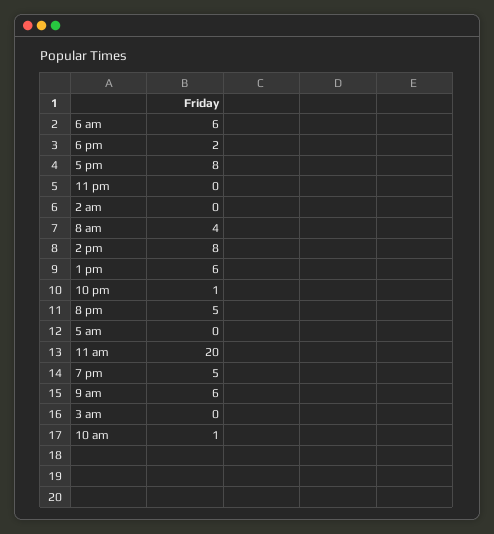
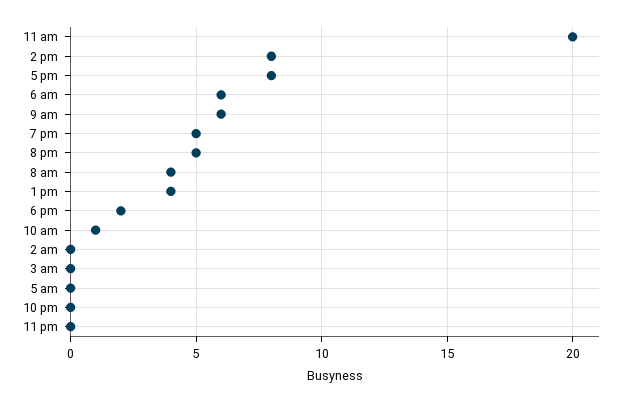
  {
    "6 am": 6,
    "6 pm": 2,
    "5 pm": 8,
    "11 pm": 0,
    "2 am": 0,
    "8 am": 4,
    "2 pm": 8,
-   "1 pm": 6,
+   "1 pm": 4,
-   "10 pm": 1,
+   "10 pm": 0,
    "8 pm": 5,
    "5 am": 0,
    "11 am": 20,
    "7 pm": 5,
    "9 am": 6,
    "3 am": 0,
    "10 am": 1
  }

